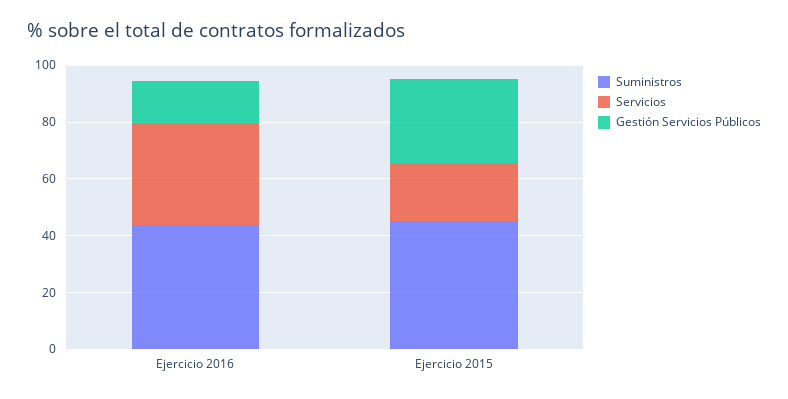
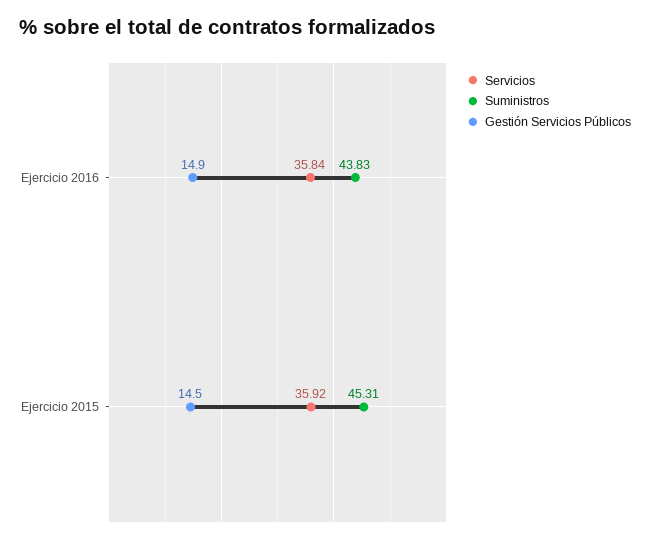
  {
    "Suministros": {
      "Ejercicio 2016": 43.83,
      "Ejercicio 2015": 45.31
    },
    "Servicios": {
      "Ejercicio 2016": 35.84,
-     "Ejercicio 2015": 20
+     "Ejercicio 2015": 35.92
    },
    "Gestión Servicios Públicos": {
      "Ejercicio 2016": 14.9,
-     "Ejercicio 2015": 30
+     "Ejercicio 2015": 14.5
    }
  }

